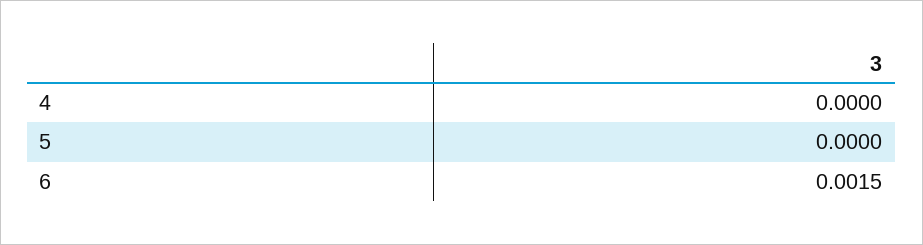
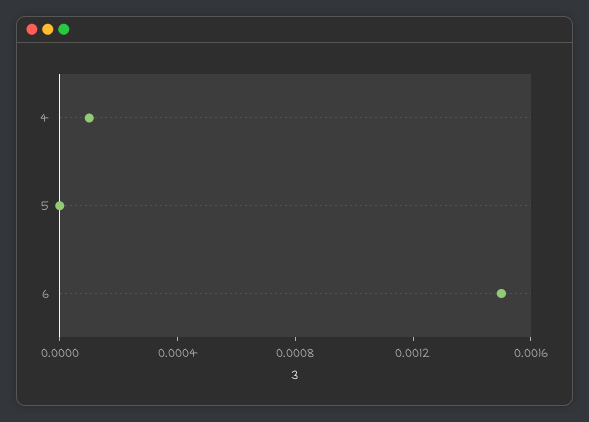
  {
-   "4": 0,
+   "4": 0.0001,
    "5": 0,
    "6": 0.0015
  }

